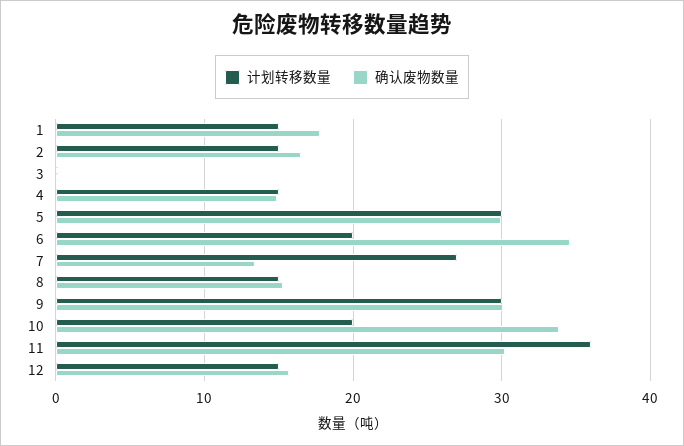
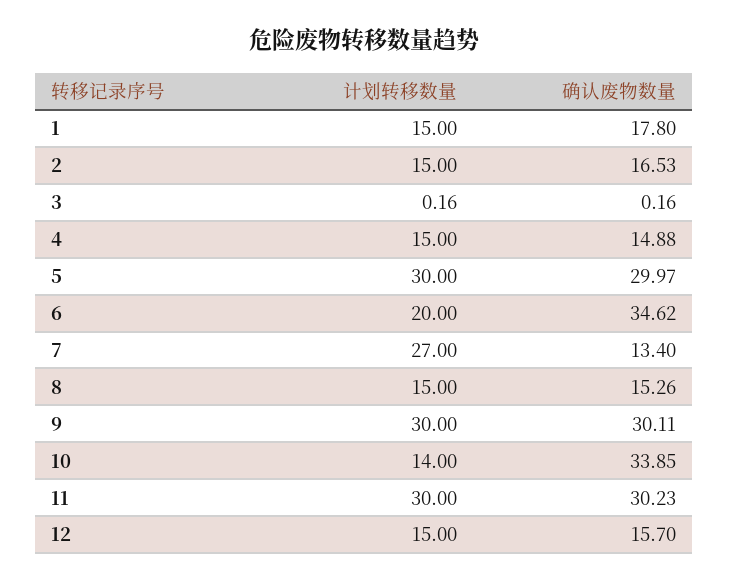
  {
    "计划转移数量": {
      "1": 15,
      "2": 15,
      "3": 0.16,
      "4": 15,
      "5": 30,
      "6": 20,
      "7": 27,
      "8": 15,
      "9": 30,
-     "10": 20,
+     "10": 14,
-     "11": 36,
+     "11": 30,
      "12": 15
    },
    "确认废物数量": {
      "1": 17.8,
      "2": 16.53,
      "3": 0.16,
      "4": 14.88,
      "5": 29.97,
      "6": 34.62,
      "7": 13.4,
      "8": 15.26,
      "9": 30.11,
      "10": 33.85,
      "11": 30.23,
      "12": 15.7
    }
  }

